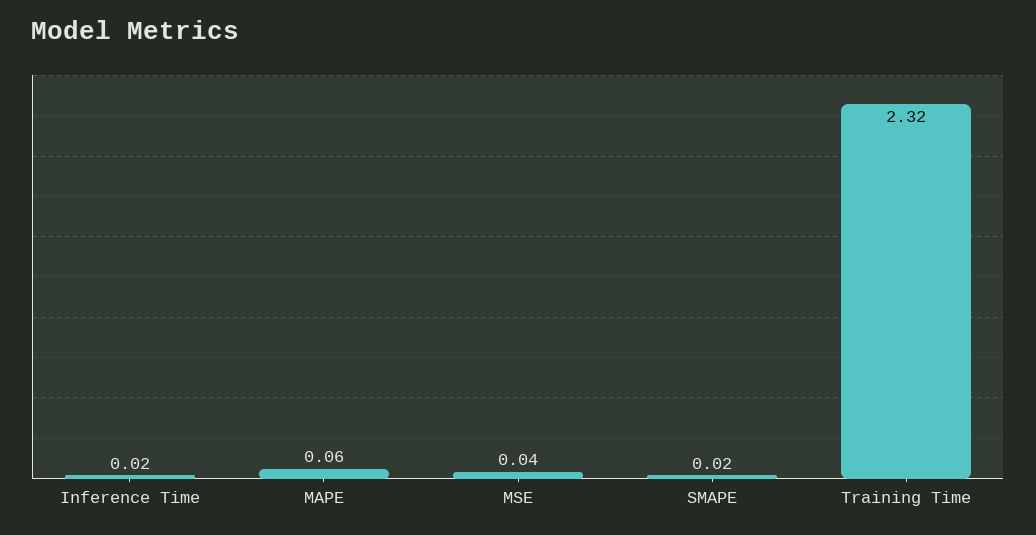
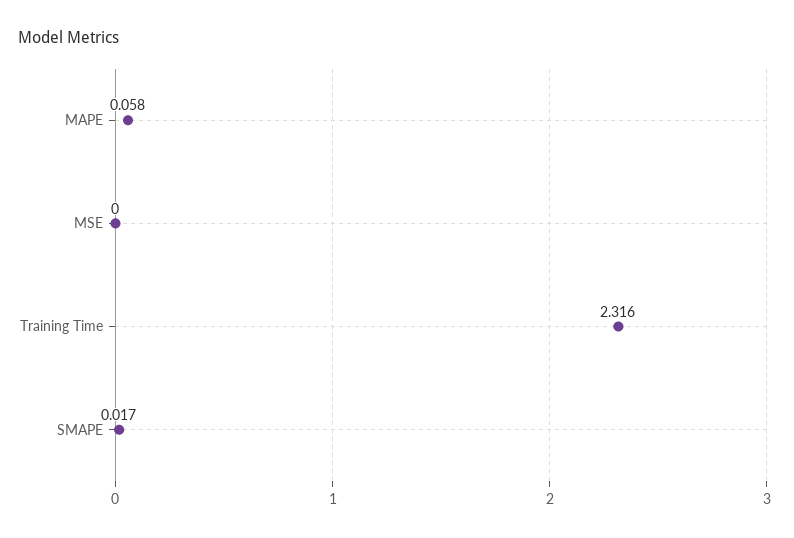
  {
-   "Inference Time": 0.02,
    "MAPE": 0.058,
-   "MSE": 0.04,
+   "MSE": 0,
    "SMAPE": 0.017,
    "Training Time": 2.316
  }

